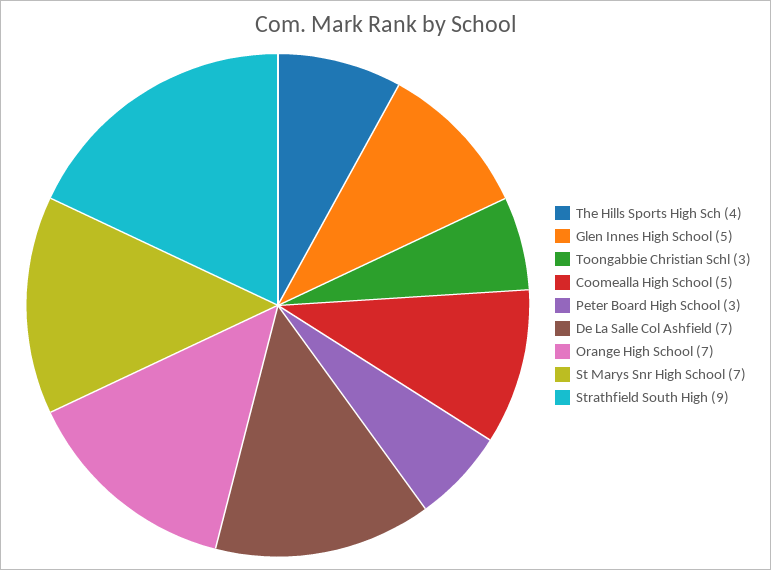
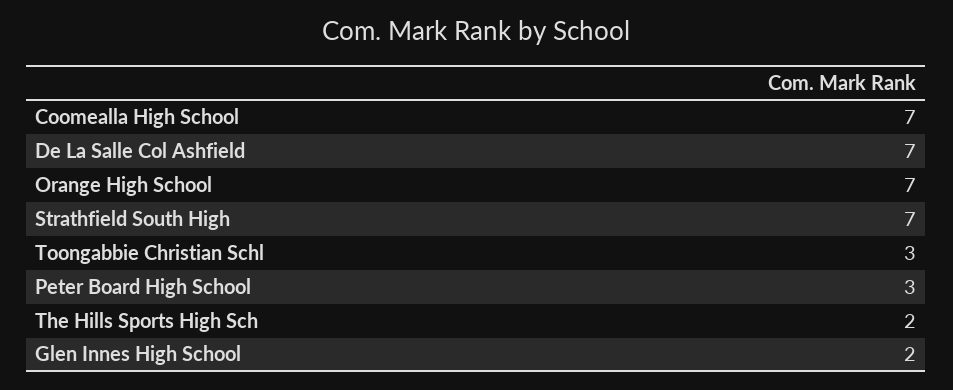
  {
-   "The Hills Sports High Sch": 4,
+   "The Hills Sports High Sch": 2,
-   "Glen Innes High School": 5,
+   "Glen Innes High School": 2,
    "Toongabbie Christian Schl": 3,
-   "Coomealla High School": 5,
+   "Coomealla High School": 7,
    "Peter Board High School": 3,
    "De La Salle Col Ashfield": 7,
    "Orange High School": 7,
-   "St Marys Snr High School": 7,
-   "Strathfield South High": 9
+   "Strathfield South High": 7
  }

